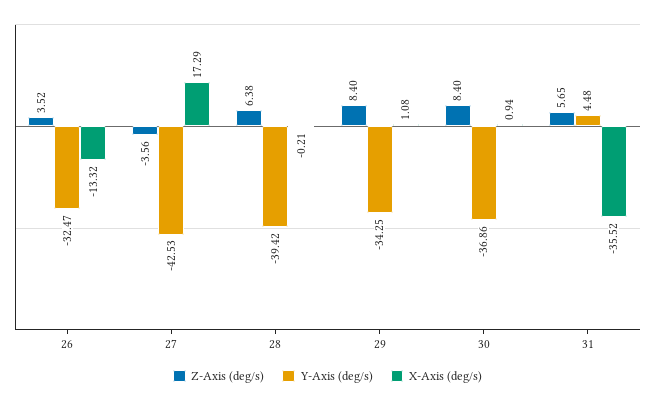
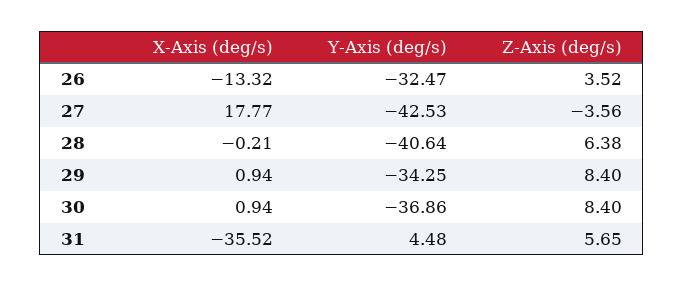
  {
    "Z-Axis (deg/s)": {
      "26": 3.52,
      "27": -3.56,
      "28": 6.38,
      "29": 8.4,
      "30": 8.4,
      "31": 5.65
    },
    "Y-Axis (deg/s)": {
      "26": -32.47,
      "27": -42.53,
-     "28": -39.42,
+     "28": -40.64,
      "29": -34.25,
      "30": -36.86,
      "31": 4.48
    },
    "X-Axis (deg/s)": {
      "26": -13.32,
-     "27": 17.29,
+     "27": 17.77,
      "28": -0.21,
-     "29": 1.08,
+     "29": 0.94,
      "30": 0.94,
      "31": -35.52
    }
  }

